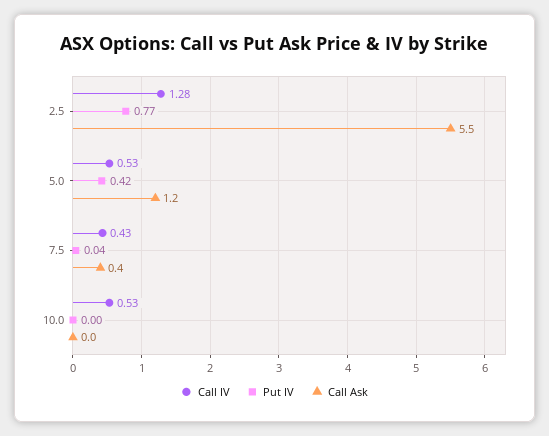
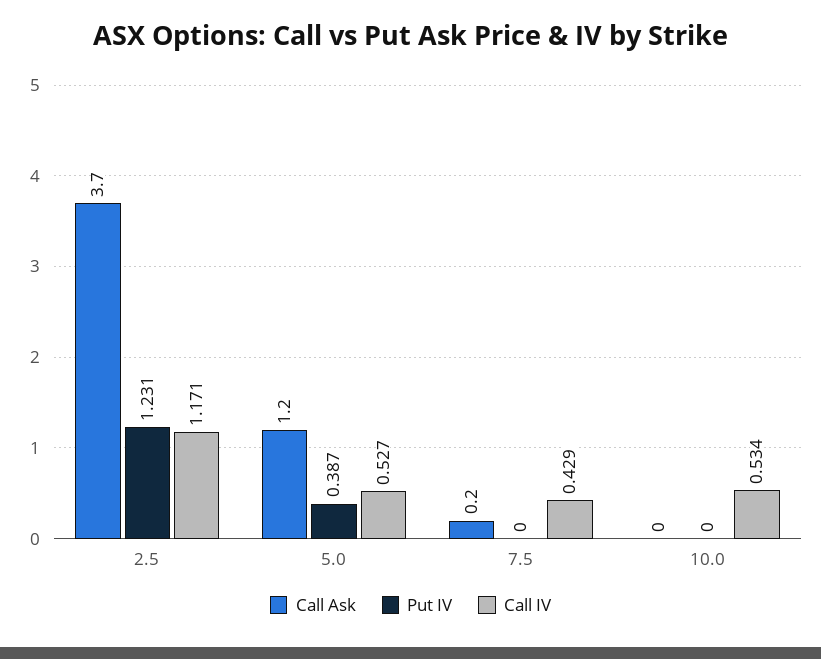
  {
    "Call IV": {
-     "2.5": 1.28,
+     "2.5": 1.171,
      "5.0": 0.527,
      "7.5": 0.429,
      "10.0": 0.534
    },
    "Put IV": {
-     "2.5": 0.77,
+     "2.5": 1.231,
-     "5.0": 0.42,
+     "5.0": 0.387,
-     "7.5": 0.04,
+     "7.5": 0,
      "10.0": 0
    },
    "Call Ask": {
-     "2.5": 5.5,
+     "2.5": 3.7,
      "5.0": 1.2,
-     "7.5": 0.4,
+     "7.5": 0.2,
      "10.0": 0
    }
  }

